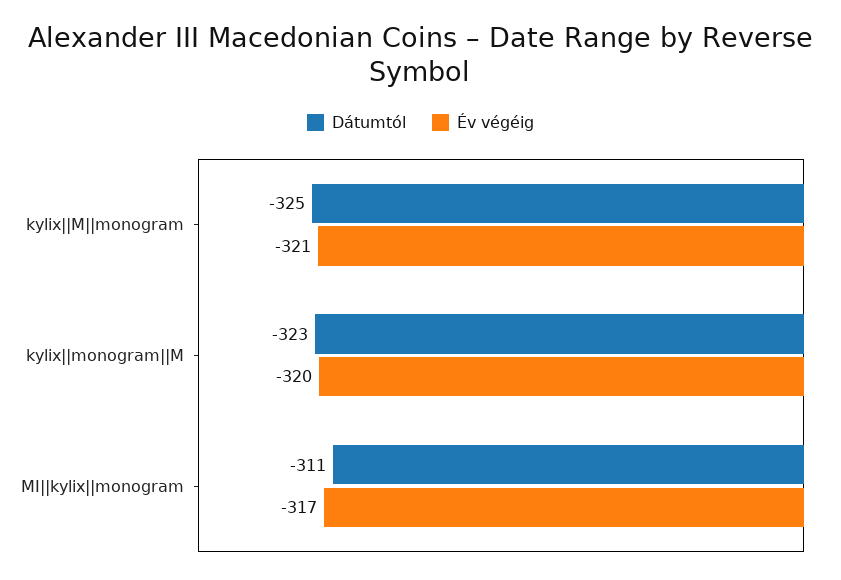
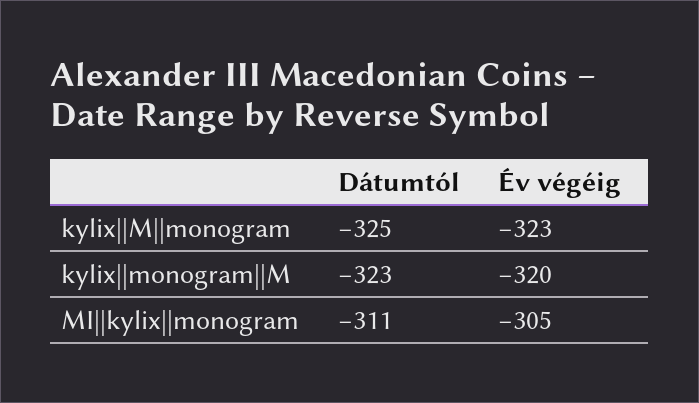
  {
    "Dátumtól": {
      "kylix||Μ||monogram": -325,
      "kylix||monogram||Μ": -323,
      "ΜΙ||kylix||monogram": -311
    },
    "Év végéig": {
-     "kylix||Μ||monogram": -321,
+     "kylix||Μ||monogram": -323,
      "kylix||monogram||Μ": -320,
-     "ΜΙ||kylix||monogram": -317
+     "ΜΙ||kylix||monogram": -305
    }
  }

